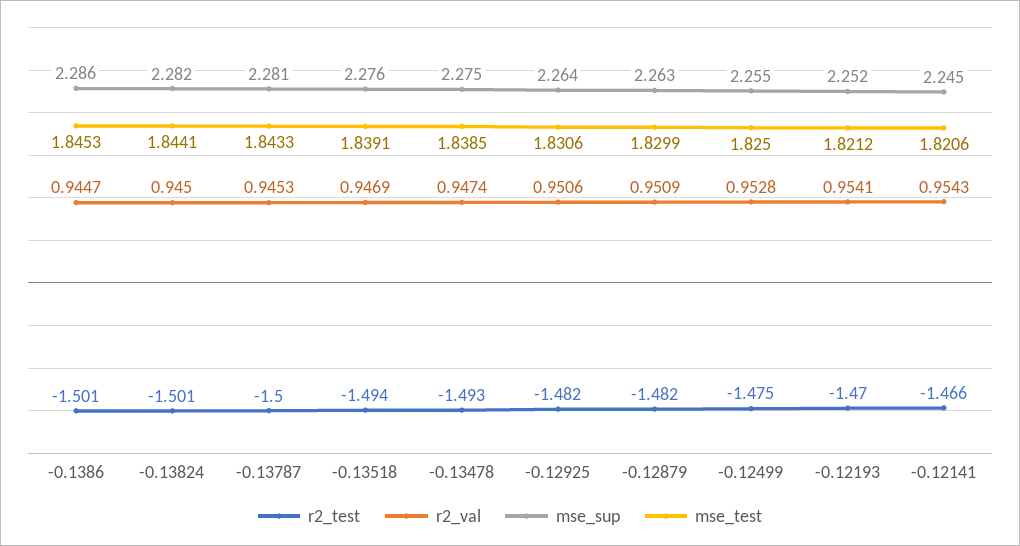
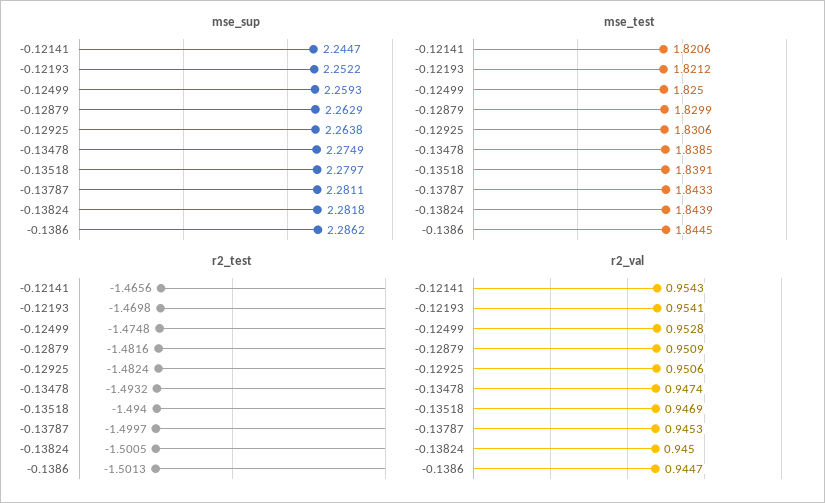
  {
    "r2_test": {
      "-0.1386": -1.5013,
      "-0.13824": -1.5005,
      "-0.13787": -1.4997,
      "-0.13518": -1.494,
      "-0.13478": -1.4932,
      "-0.12925": -1.4824,
      "-0.12879": -1.4816,
      "-0.12499": -1.4748,
      "-0.12193": -1.4698,
      "-0.12141": -1.4656
    },
    "r2_val": {
      "-0.1386": 0.9447,
      "-0.13824": 0.945,
      "-0.13787": 0.9453,
      "-0.13518": 0.9469,
      "-0.13478": 0.9474,
      "-0.12925": 0.9506,
      "-0.12879": 0.9509,
      "-0.12499": 0.9528,
      "-0.12193": 0.9541,
      "-0.12141": 0.9543
    },
    "mse_sup": {
      "-0.1386": 2.2862,
      "-0.13824": 2.2818,
      "-0.13787": 2.2811,
-     "-0.13518": 2.276,
+     "-0.13518": 2.2797,
      "-0.13478": 2.2749,
      "-0.12925": 2.2638,
      "-0.12879": 2.2629,
-     "-0.12499": 2.255,
+     "-0.12499": 2.2593,
      "-0.12193": 2.2522,
      "-0.12141": 2.2447
    },
    "mse_test": {
-     "-0.1386": 1.8453,
+     "-0.1386": 1.8445,
-     "-0.13824": 1.8441,
+     "-0.13824": 1.8439,
      "-0.13787": 1.8433,
      "-0.13518": 1.8391,
      "-0.13478": 1.8385,
      "-0.12925": 1.8306,
      "-0.12879": 1.8299,
      "-0.12499": 1.825,
      "-0.12193": 1.8212,
      "-0.12141": 1.8206
    }
  }

